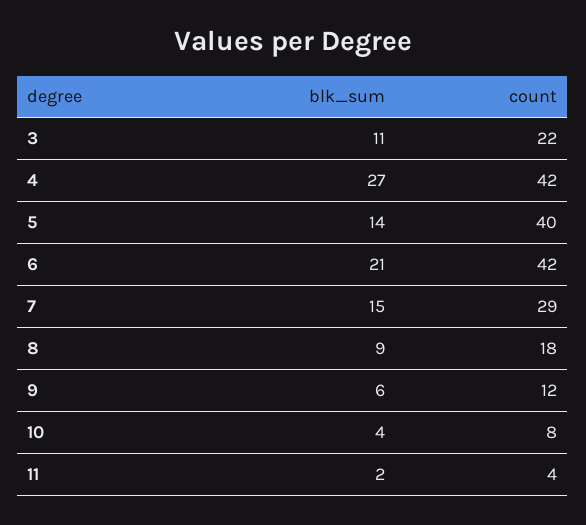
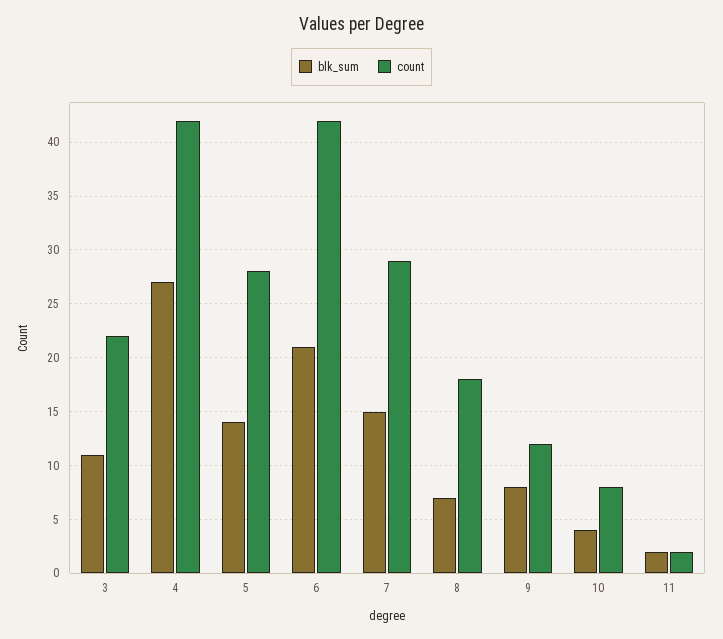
  {
    "blk_sum": {
      "3": 11,
      "4": 27,
      "5": 14,
      "6": 21,
      "7": 15,
-     "8": 9,
+     "8": 7,
-     "9": 6,
+     "9": 8,
      "10": 4,
      "11": 2
    },
    "count": {
      "3": 22,
      "4": 42,
-     "5": 40,
+     "5": 28,
      "6": 42,
      "7": 29,
      "8": 18,
      "9": 12,
      "10": 8,
-     "11": 4
+     "11": 2
    }
  }

